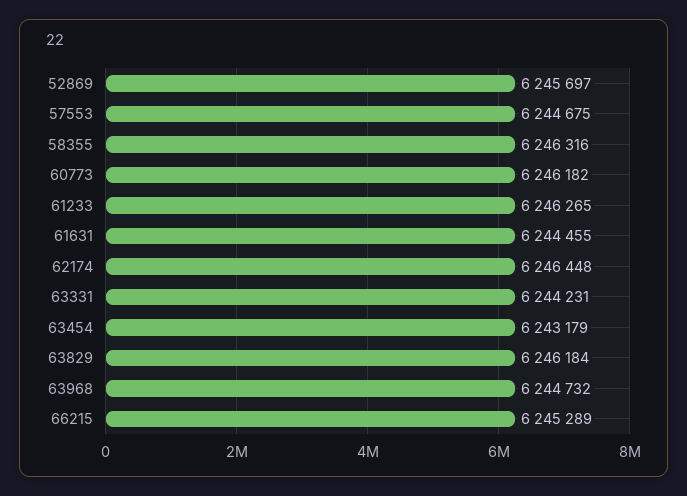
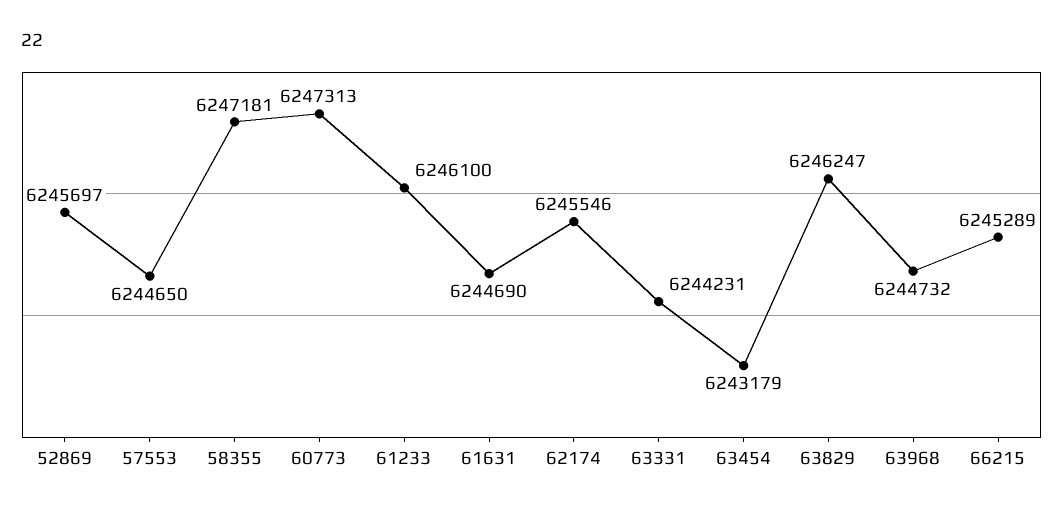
  {
    "52869": 6245697,
-   "57553": 6244675,
+   "57553": 6244650,
-   "58355": 6246316,
+   "58355": 6247181,
-   "60773": 6246182,
+   "60773": 6247313,
-   "61233": 6246265,
+   "61233": 6246100,
-   "61631": 6244455,
+   "61631": 6244690,
-   "62174": 6246448,
+   "62174": 6245546,
    "63331": 6244231,
    "63454": 6243179,
-   "63829": 6246184,
+   "63829": 6246247,
    "63968": 6244732,
    "66215": 6245289
  }

